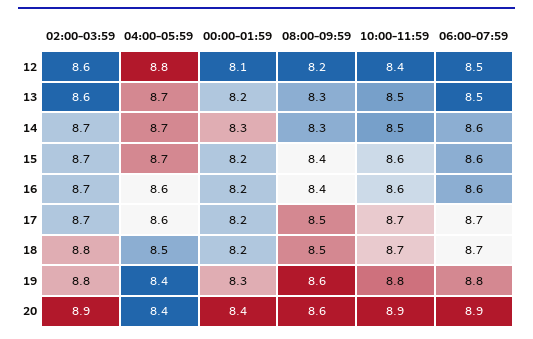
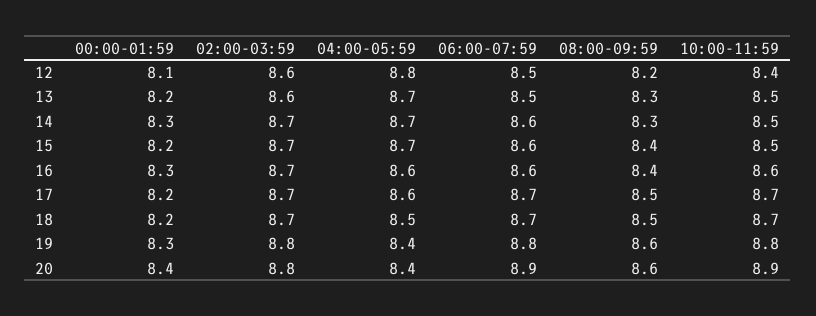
  {
    "02:00-03:59": {
      "12": 8.6,
      "13": 8.6,
      "14": 8.7,
      "15": 8.7,
      "16": 8.7,
      "17": 8.7,
-     "18": 8.8,
+     "18": 8.7,
      "19": 8.8,
-     "20": 8.9
+     "20": 8.8
    },
    "04:00-05:59": {
      "12": 8.8,
      "13": 8.7,
      "14": 8.7,
      "15": 8.7,
      "16": 8.6,
      "17": 8.6,
      "18": 8.5,
      "19": 8.4,
      "20": 8.4
    },
    "00:00-01:59": {
      "12": 8.1,
      "13": 8.2,
      "14": 8.3,
      "15": 8.2,
-     "16": 8.2,
+     "16": 8.3,
      "17": 8.2,
      "18": 8.2,
      "19": 8.3,
      "20": 8.4
    },
    "08:00-09:59": {
      "12": 8.2,
      "13": 8.3,
      "14": 8.3,
      "15": 8.4,
      "16": 8.4,
      "17": 8.5,
      "18": 8.5,
      "19": 8.6,
      "20": 8.6
    },
    "10:00-11:59": {
      "12": 8.4,
      "13": 8.5,
      "14": 8.5,
-     "15": 8.6,
+     "15": 8.5,
      "16": 8.6,
      "17": 8.7,
      "18": 8.7,
      "19": 8.8,
      "20": 8.9
    },
    "06:00-07:59": {
      "12": 8.5,
      "13": 8.5,
      "14": 8.6,
      "15": 8.6,
      "16": 8.6,
      "17": 8.7,
      "18": 8.7,
      "19": 8.8,
      "20": 8.9
    }
  }

